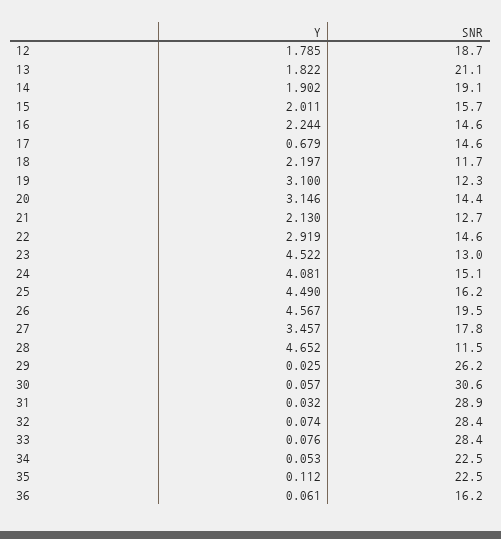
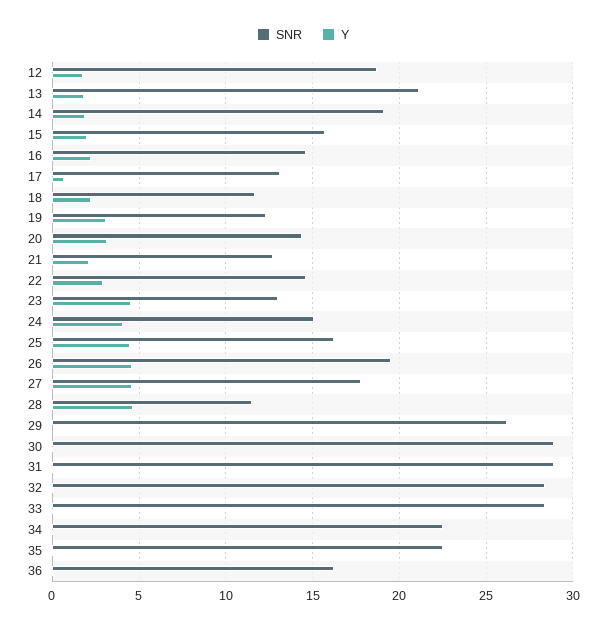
  {
    "Y": {
      "12": 1.785,
      "13": 1.822,
      "14": 1.902,
      "15": 2.011,
      "16": 2.244,
      "17": 0.679,
      "18": 2.197,
      "19": 3.1,
      "20": 3.146,
      "21": 2.13,
      "22": 2.919,
      "23": 4.522,
      "24": 4.081,
      "25": 4.49,
      "26": 4.567,
-     "27": 3.457,
+     "27": 4.5,
      "28": 4.652,
      "29": 0.025,
      "30": 0.057,
      "31": 0.032,
      "32": 0.074,
      "33": 0.076,
      "34": 0.053,
      "35": 0.112,
      "36": 0.061
    },
    "SNR": {
      "12": 18.7,
      "13": 21.1,
      "14": 19.1,
      "15": 15.7,
      "16": 14.6,
-     "17": 14.6,
+     "17": 13,
      "18": 11.7,
      "19": 12.3,
      "20": 14.4,
      "21": 12.7,
      "22": 14.6,
      "23": 13,
      "24": 15.1,
      "25": 16.2,
      "26": 19.5,
      "27": 17.8,
      "28": 11.5,
      "29": 26.2,
-     "30": 30.6,
+     "30": 29,
      "31": 28.9,
      "32": 28.4,
      "33": 28.4,
      "34": 22.5,
      "35": 22.5,
      "36": 16.2
    }
  }

